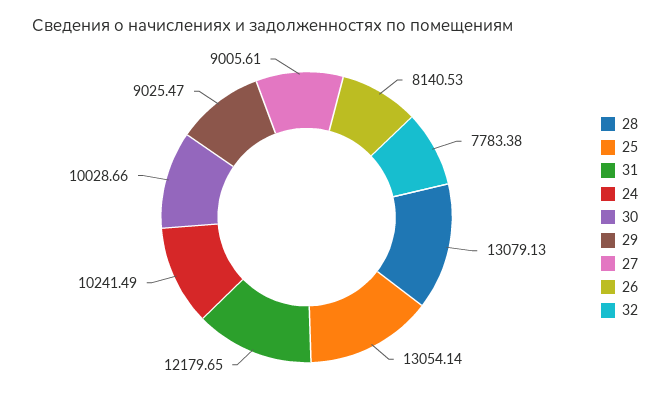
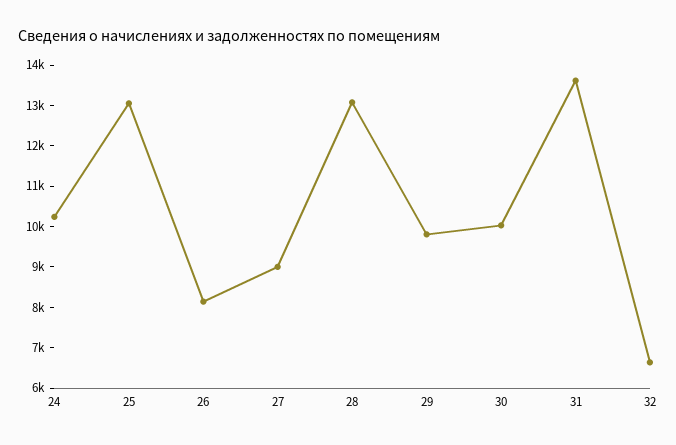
  {
    "28": 13079.13,
    "25": 13054.14,
-   "31": 12179.65,
+   "31": 13600,
    "24": 10241.49,
    "30": 10028.66,
-   "29": 9025.47,
+   "29": 9800,
    "27": 9005.61,
    "26": 8140.53,
-   "32": 7783.38
+   "32": 6600
  }

